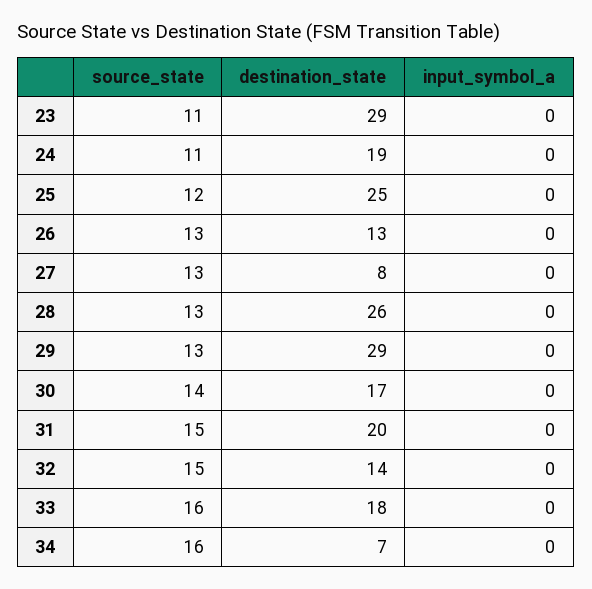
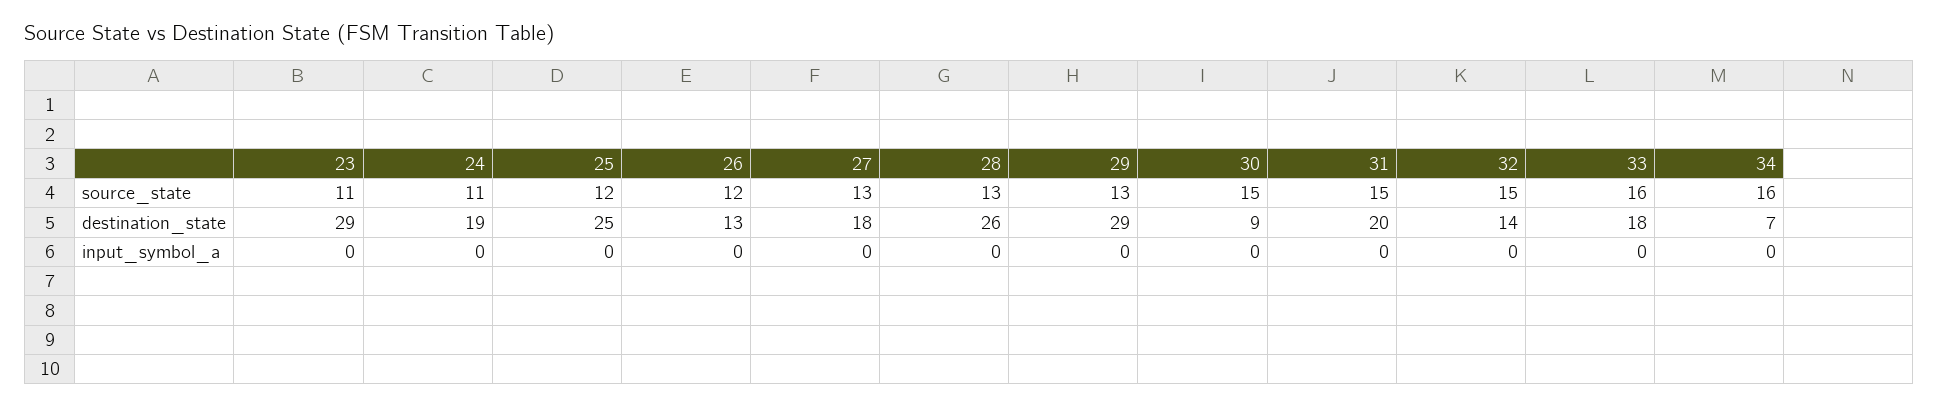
  {
    "source_state": {
      "23": 11,
      "24": 11,
      "25": 12,
-     "26": 13,
+     "26": 12,
      "27": 13,
      "28": 13,
      "29": 13,
-     "30": 14,
+     "30": 15,
      "31": 15,
      "32": 15,
      "33": 16,
      "34": 16
    },
    "destination_state": {
      "23": 29,
      "24": 19,
      "25": 25,
      "26": 13,
-     "27": 8,
+     "27": 18,
      "28": 26,
      "29": 29,
-     "30": 17,
+     "30": 9,
      "31": 20,
      "32": 14,
      "33": 18,
      "34": 7
    },
    "input_symbol_a": {
      "23": 0,
      "24": 0,
      "25": 0,
      "26": 0,
      "27": 0,
      "28": 0,
      "29": 0,
      "30": 0,
      "31": 0,
      "32": 0,
      "33": 0,
      "34": 0
    }
  }

